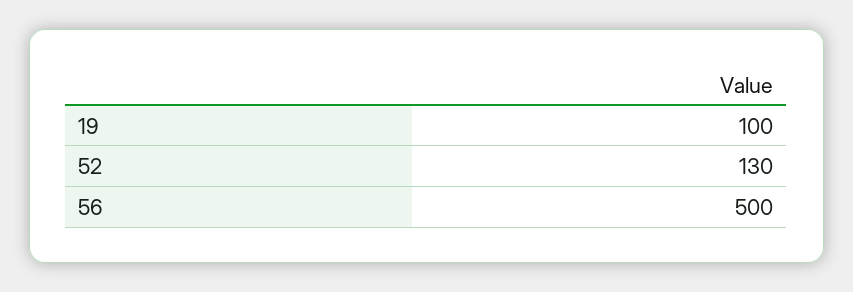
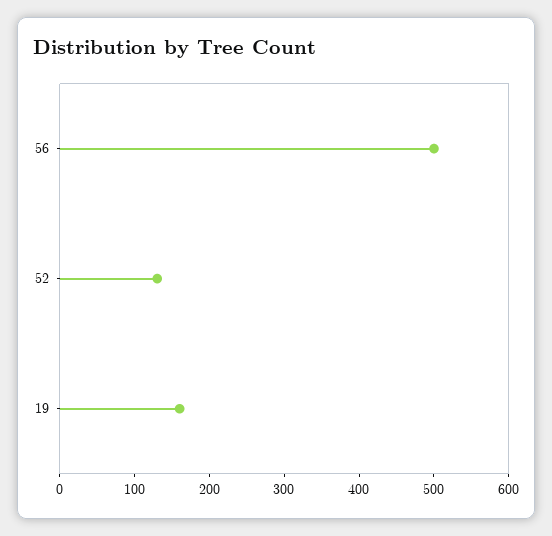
  {
-   "19": 100,
+   "19": 160,
    "52": 130,
    "56": 500
  }

